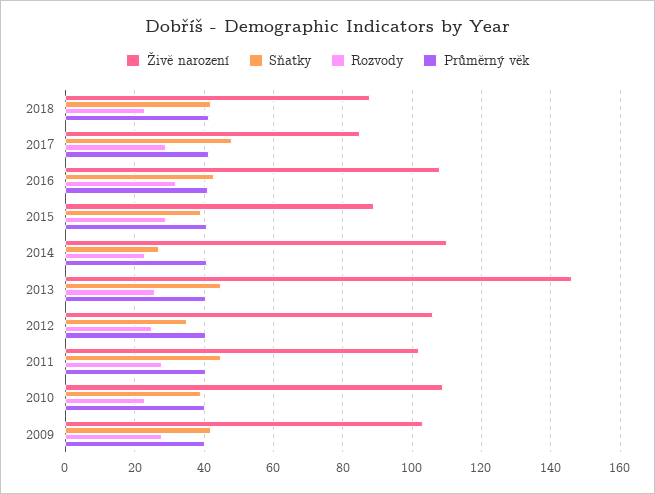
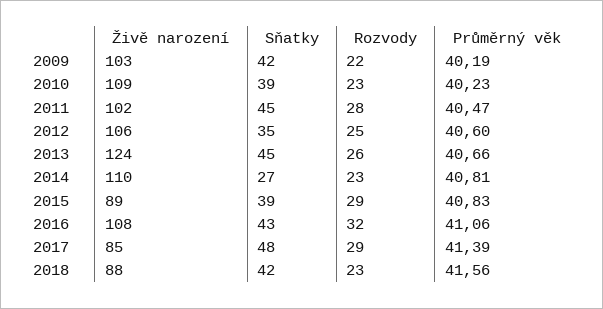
  {
    "Živě narození": {
      "2018": 88,
      "2017": 85,
      "2016": 108,
      "2015": 89,
      "2014": 110,
-     "2013": 146,
+     "2013": 124,
      "2012": 106,
      "2011": 102,
      "2010": 109,
      "2009": 103
    },
    "Sňatky": {
      "2018": 42,
      "2017": 48,
      "2016": 43,
      "2015": 39,
      "2014": 27,
      "2013": 45,
      "2012": 35,
      "2011": 45,
      "2010": 39,
      "2009": 42
    },
    "Rozvody": {
      "2018": 23,
      "2017": 29,
      "2016": 32,
      "2015": 29,
      "2014": 23,
      "2013": 26,
      "2012": 25,
      "2011": 28,
      "2010": 23,
-     "2009": 28
+     "2009": 22
    },
    "Průměrný věk": {
      "2018": 41.56,
      "2017": 41.39,
      "2016": 41.06,
      "2015": 40.83,
      "2014": 40.81,
      "2013": 40.66,
      "2012": 40.6,
      "2011": 40.47,
      "2010": 40.23,
      "2009": 40.19
    }
  }

